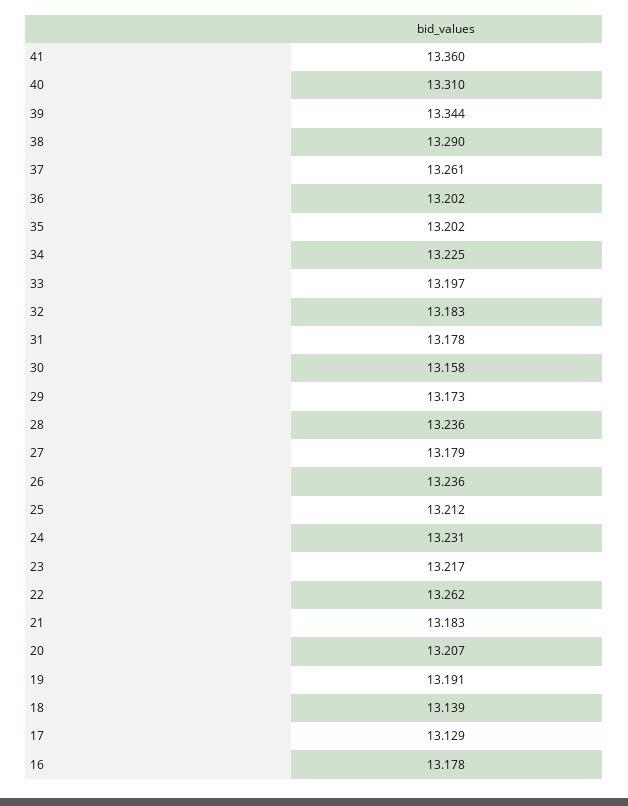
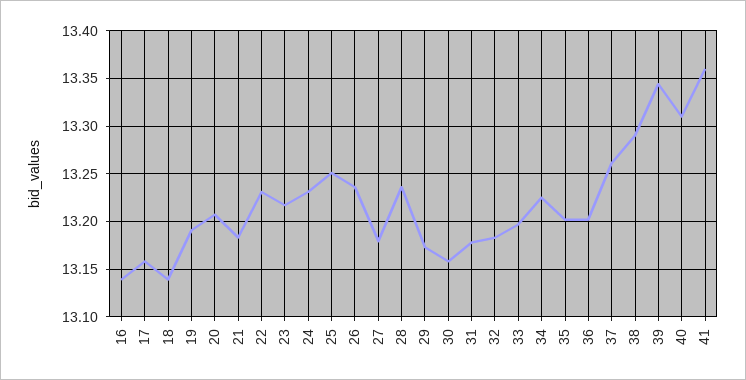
  {
    "41": 13.36,
    "40": 13.31,
    "39": 13.344,
    "38": 13.29,
    "37": 13.261,
    "36": 13.202,
    "35": 13.202,
    "34": 13.225,
    "33": 13.197,
    "32": 13.183,
    "31": 13.178,
    "30": 13.158,
    "29": 13.173,
    "28": 13.236,
    "27": 13.179,
    "26": 13.236,
-   "25": 13.212,
+   "25": 13.25,
    "24": 13.231,
    "23": 13.217,
-   "22": 13.262,
+   "22": 13.23,
    "21": 13.183,
    "20": 13.207,
    "19": 13.191,
    "18": 13.139,
-   "17": 13.129,
+   "17": 13.16,
-   "16": 13.178
+   "16": 13.14
  }

